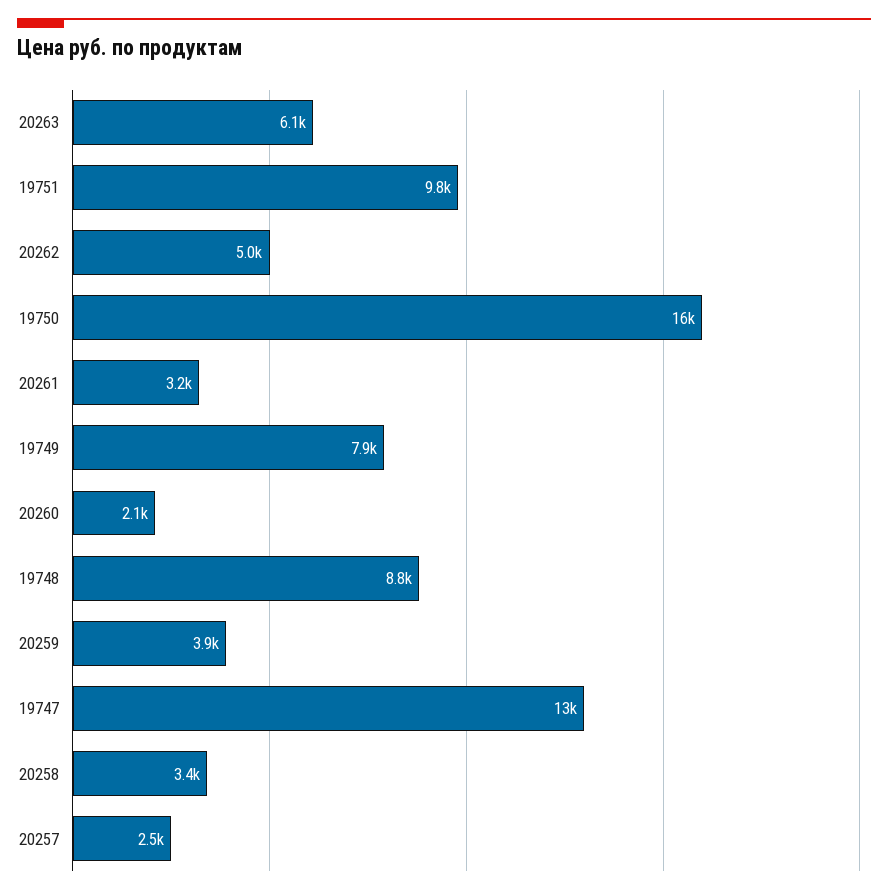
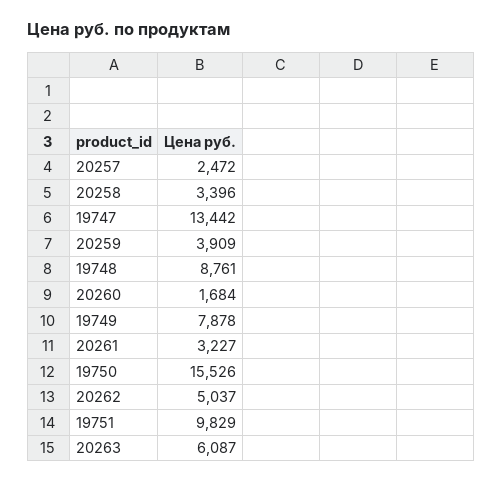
  {
    "20263": 6087,
    "19751": 9829,
    "20262": 5037,
    "19750": 15526,
    "20261": 3227,
    "19749": 7878,
-   "20260": 2100,
+   "20260": 1684,
    "19748": 8761,
    "20259": 3909,
    "19747": 13442,
    "20258": 3396,
    "20257": 2472
  }

